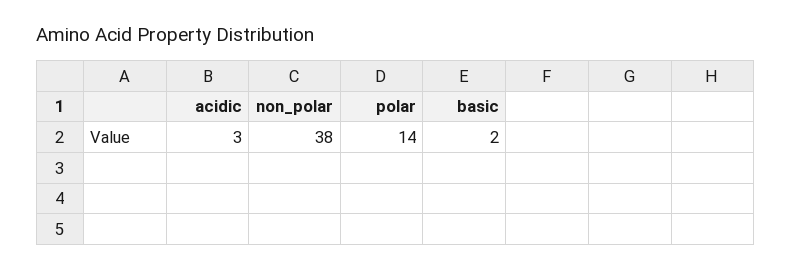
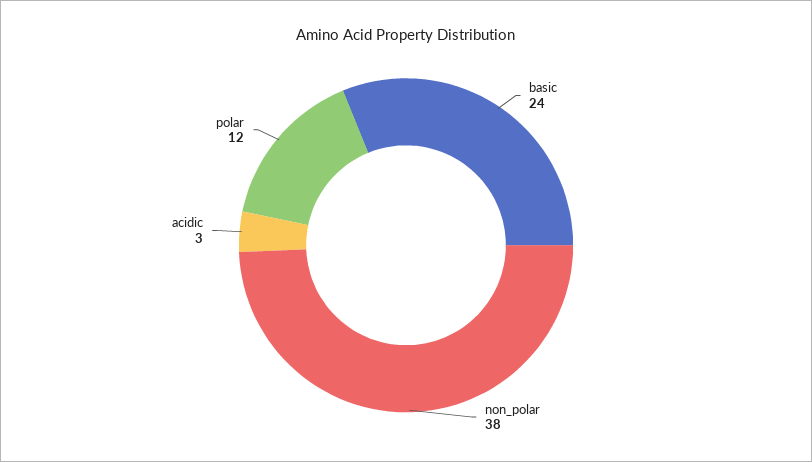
  {
    "acidic": 3,
    "non_polar": 38,
-   "polar": 14,
+   "polar": 12,
-   "basic": 2
+   "basic": 24
  }

